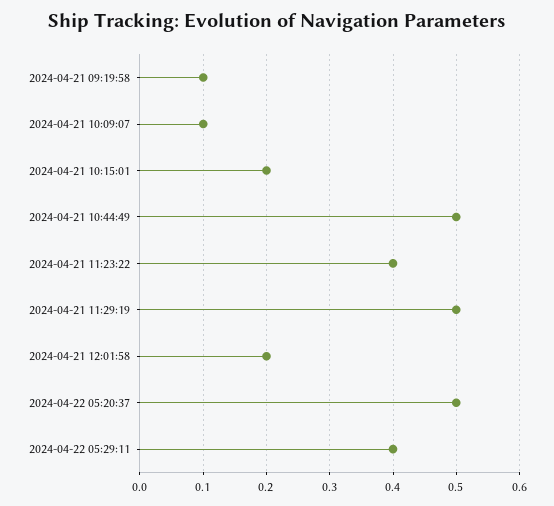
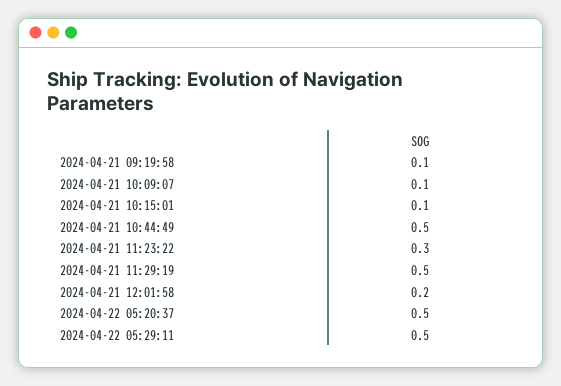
  {
    "2024-04-21 09:19:58": 0.1,
    "2024-04-21 10:09:07": 0.1,
-   "2024-04-21 10:15:01": 0.2,
+   "2024-04-21 10:15:01": 0.1,
    "2024-04-21 10:44:49": 0.5,
-   "2024-04-21 11:23:22": 0.4,
+   "2024-04-21 11:23:22": 0.3,
    "2024-04-21 11:29:19": 0.5,
    "2024-04-21 12:01:58": 0.2,
    "2024-04-22 05:20:37": 0.5,
-   "2024-04-22 05:29:11": 0.4
+   "2024-04-22 05:29:11": 0.5
  }

